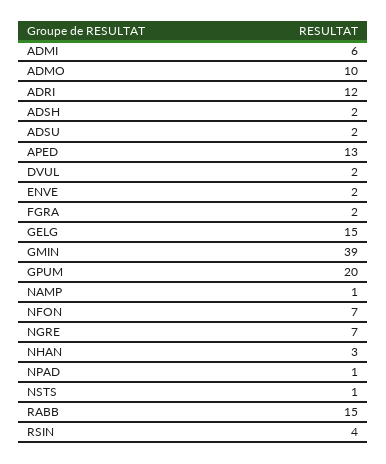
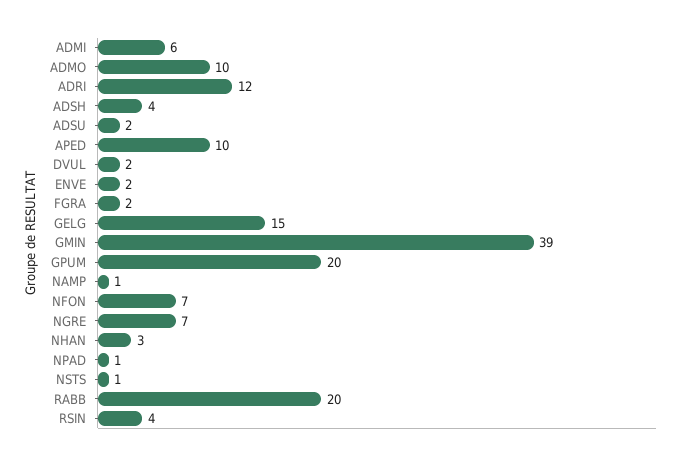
  {
    "ADMI": 6,
    "ADMO": 10,
    "ADRI": 12,
-   "ADSH": 2,
+   "ADSH": 4,
    "ADSU": 2,
-   "APED": 13,
+   "APED": 10,
    "DVUL": 2,
    "ENVE": 2,
    "FGRA": 2,
    "GELG": 15,
    "GMIN": 39,
    "GPUM": 20,
    "NAMP": 1,
    "NFON": 7,
    "NGRE": 7,
    "NHAN": 3,
    "NPAD": 1,
    "NSTS": 1,
-   "RABB": 15,
+   "RABB": 20,
    "RSIN": 4
  }

